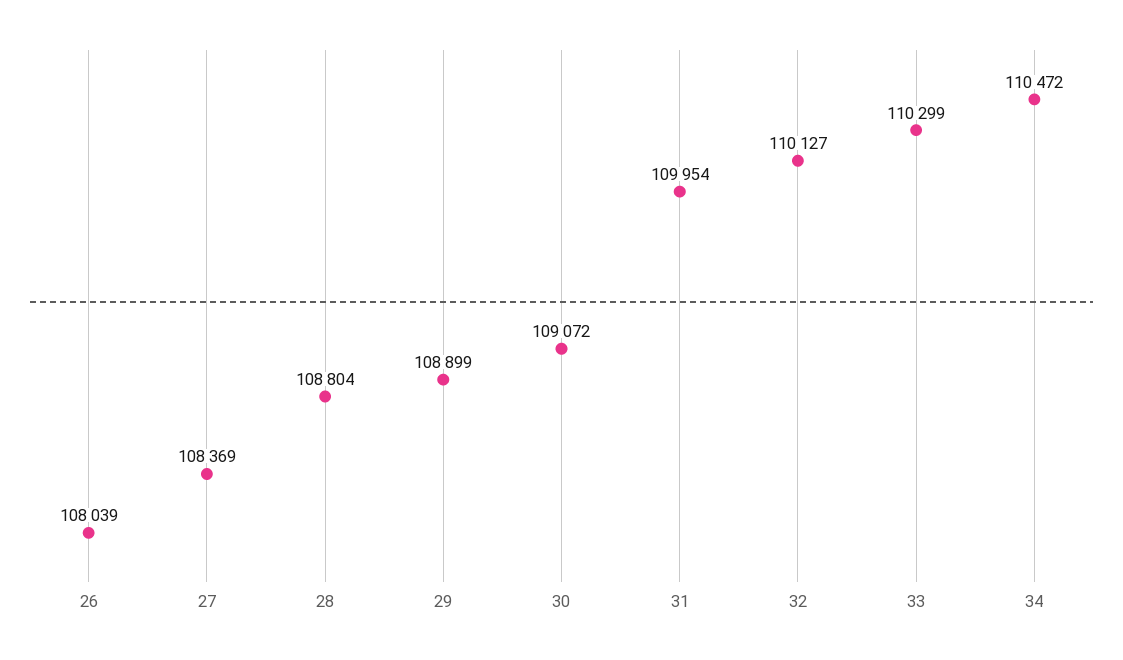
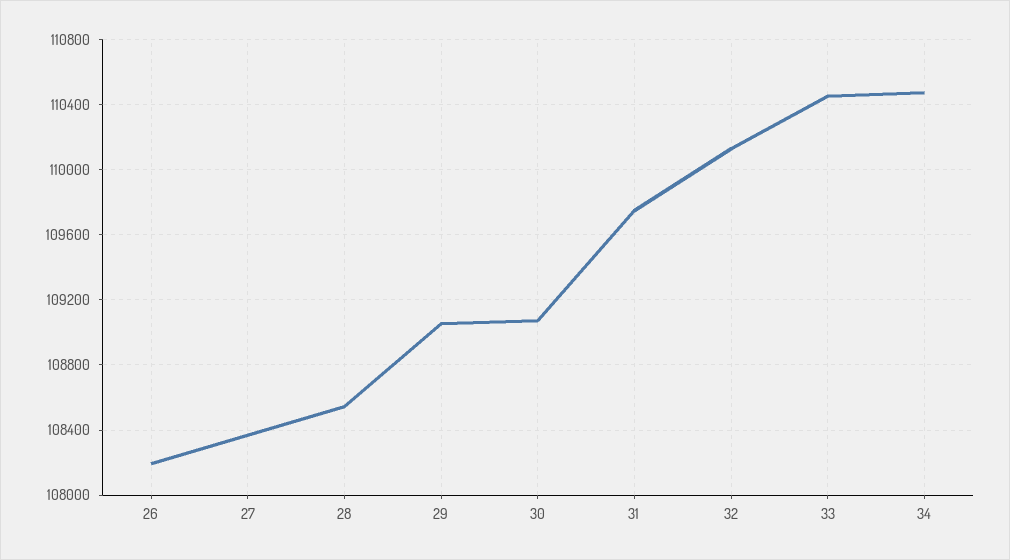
  {
-   "26": 108039,
+   "26": 108200,
    "27": 108369,
-   "28": 108804,
+   "28": 108550,
-   "29": 108899,
+   "29": 109050,
    "30": 109072,
-   "31": 109954,
+   "31": 109750,
    "32": 110127,
-   "33": 110299,
+   "33": 110450,
    "34": 110472
  }

